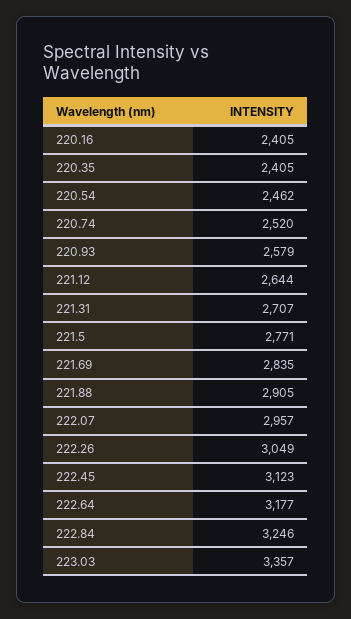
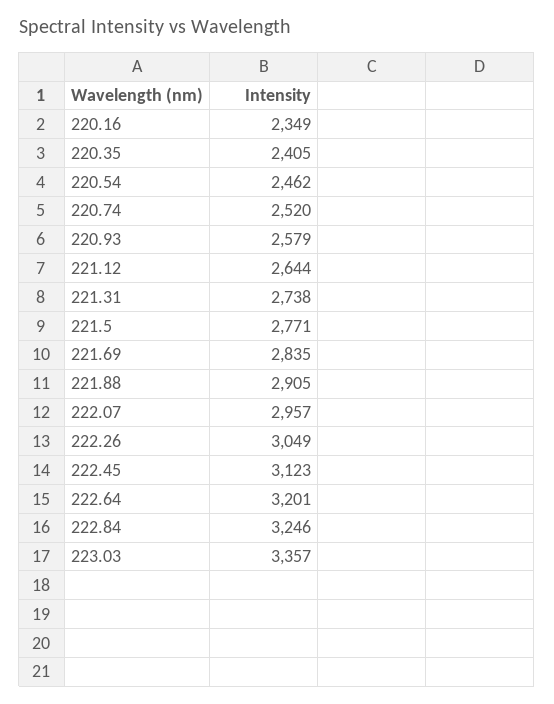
  {
-   "220.16": 2405,
+   "220.16": 2349,
    "220.35": 2405,
    "220.54": 2462,
    "220.74": 2520,
    "220.93": 2579,
    "221.12": 2644,
-   "221.31": 2707,
+   "221.31": 2738,
    "221.5": 2771,
    "221.69": 2835,
    "221.88": 2905,
    "222.07": 2957,
    "222.26": 3049,
    "222.45": 3123,
-   "222.64": 3177,
+   "222.64": 3201,
    "222.84": 3246,
    "223.03": 3357
  }

